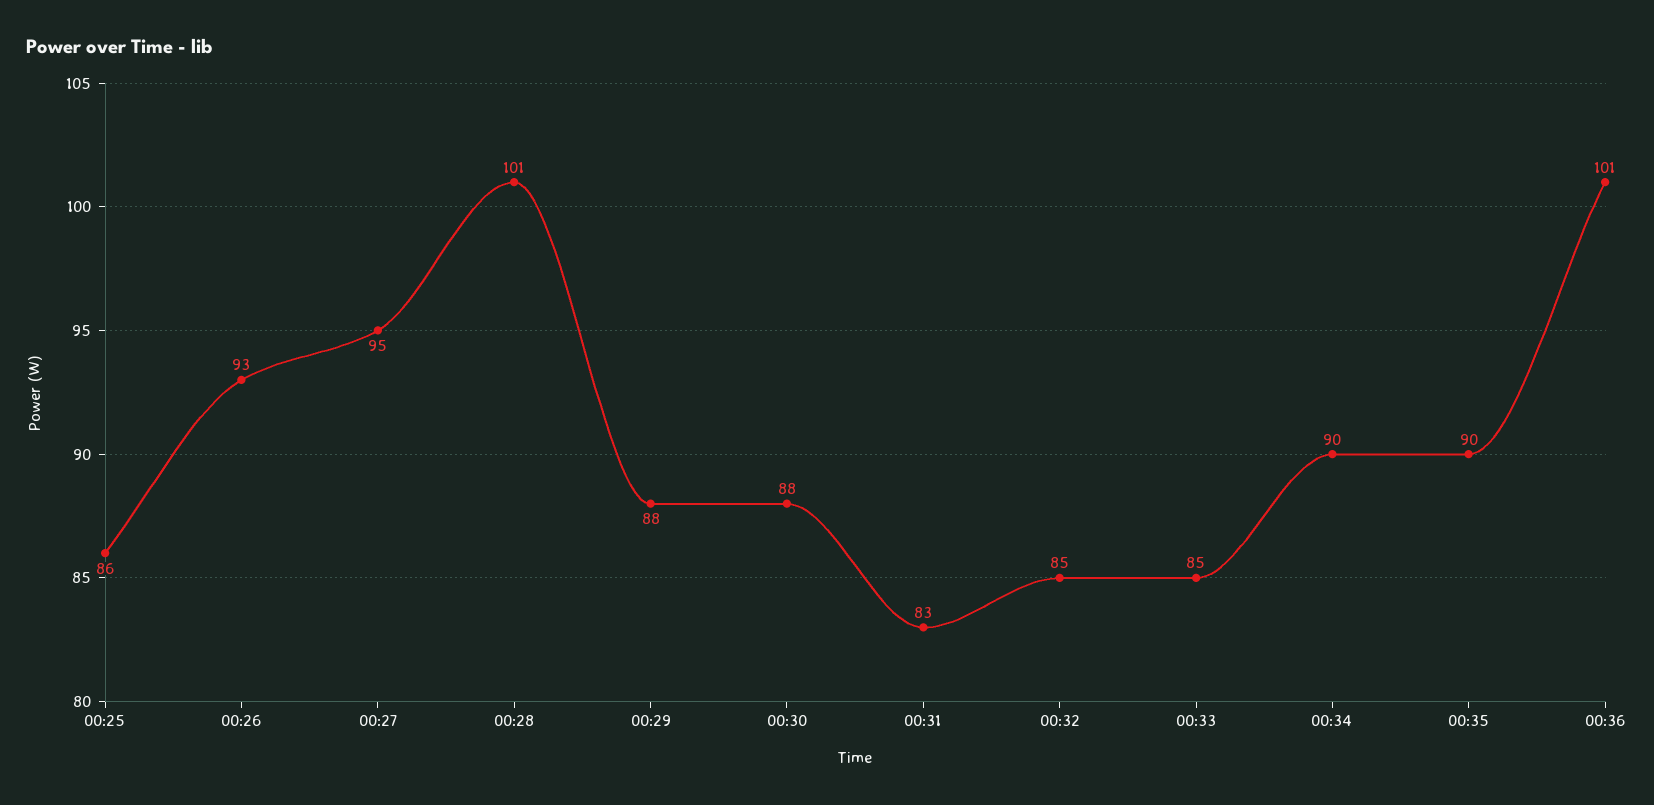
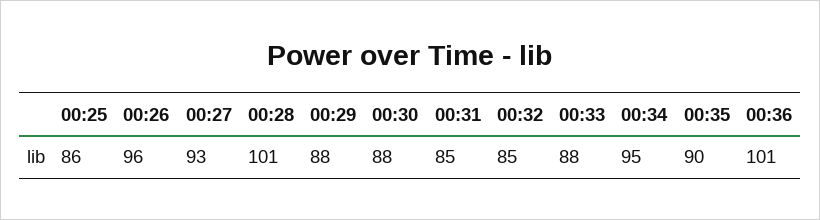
  {
    "00:25": 86,
-   "00:26": 93,
+   "00:26": 96,
-   "00:27": 95,
+   "00:27": 93,
    "00:28": 101,
    "00:29": 88,
    "00:30": 88,
-   "00:31": 83,
+   "00:31": 85,
    "00:32": 85,
-   "00:33": 85,
+   "00:33": 88,
-   "00:34": 90,
+   "00:34": 95,
    "00:35": 90,
    "00:36": 101
  }

